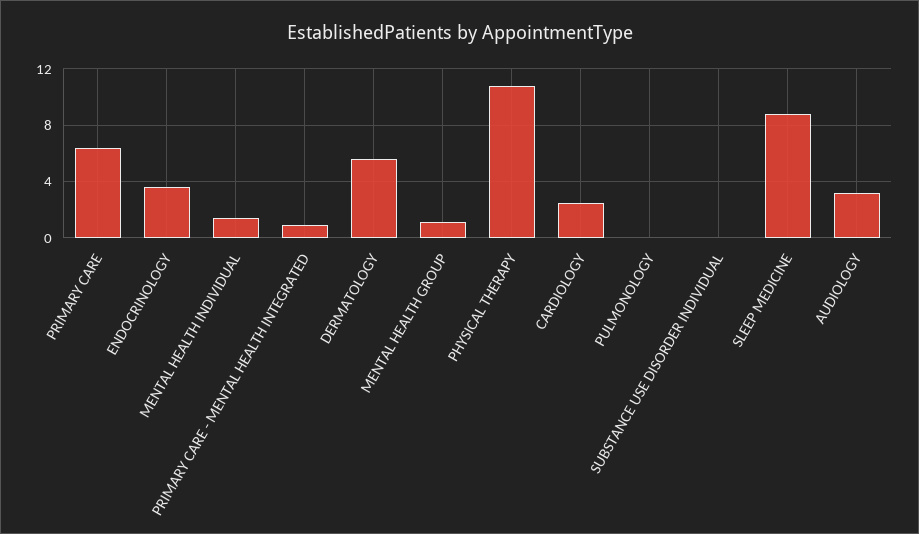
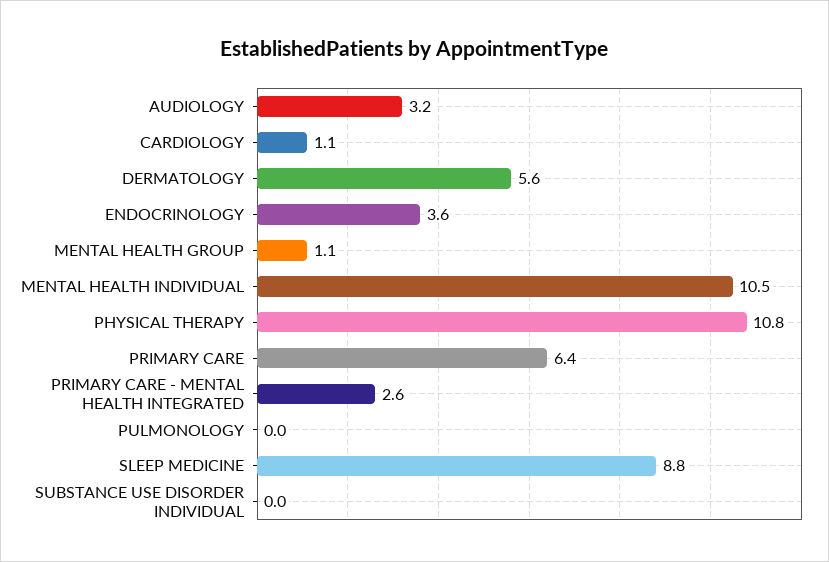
  {
    "PRIMARY CARE": 6.4,
    "ENDOCRINOLOGY": 3.6,
-   "MENTAL HEALTH INDIVIDUAL": 1.5,
+   "MENTAL HEALTH INDIVIDUAL": 10.5,
-   "PRIMARY CARE - MENTAL HEALTH INTEGRATED": 1,
+   "PRIMARY CARE - MENTAL HEALTH INTEGRATED": 2.6,
    "DERMATOLOGY": 5.6,
    "MENTAL HEALTH GROUP": 1.1,
    "PHYSICAL THERAPY": 10.8,
-   "CARDIOLOGY": 2.5,
+   "CARDIOLOGY": 1.1,
    "PULMONOLOGY": 0,
    "SUBSTANCE USE DISORDER INDIVIDUAL": 0,
    "SLEEP MEDICINE": 8.8,
    "AUDIOLOGY": 3.2
  }

